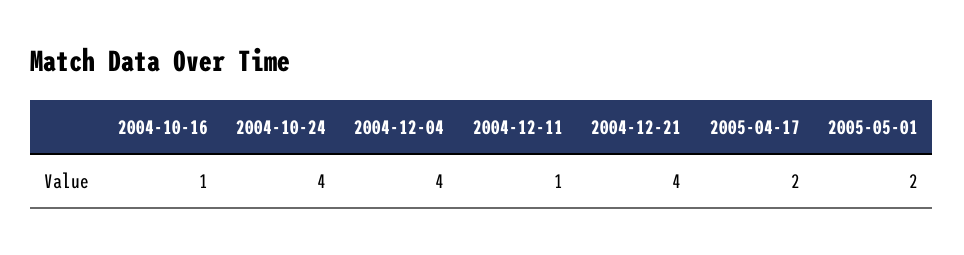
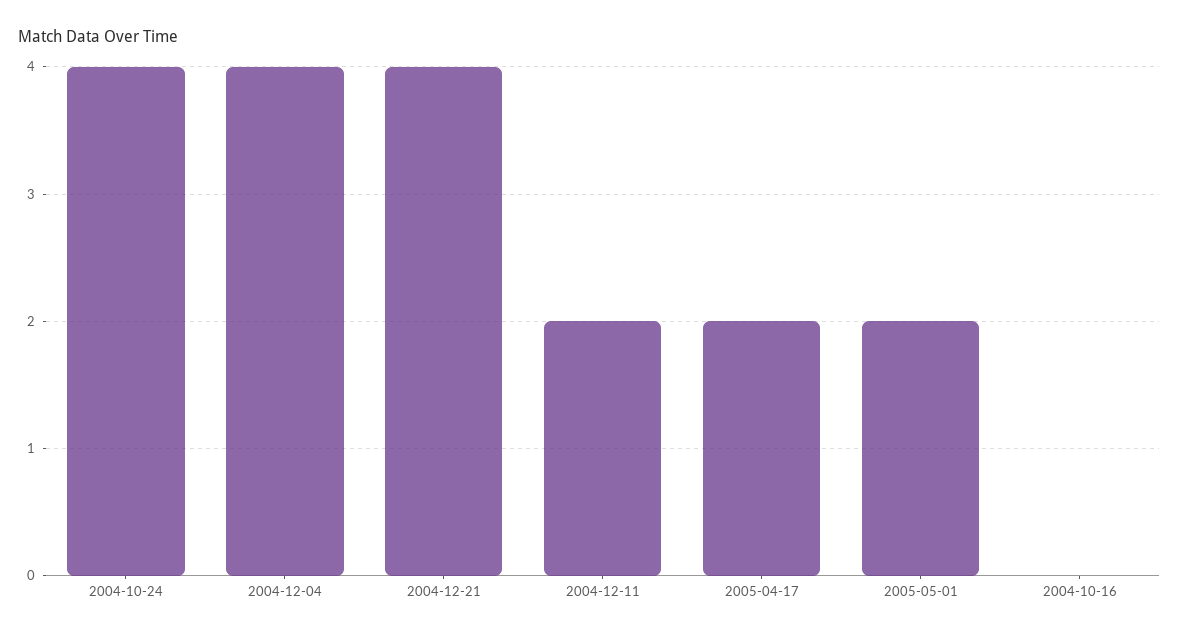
  {
-   "2004-10-16": 1,
+   "2004-10-16": 0,
    "2004-10-24": 4,
    "2004-12-04": 4,
-   "2004-12-11": 1,
+   "2004-12-11": 2,
    "2004-12-21": 4,
    "2005-04-17": 2,
    "2005-05-01": 2
  }

